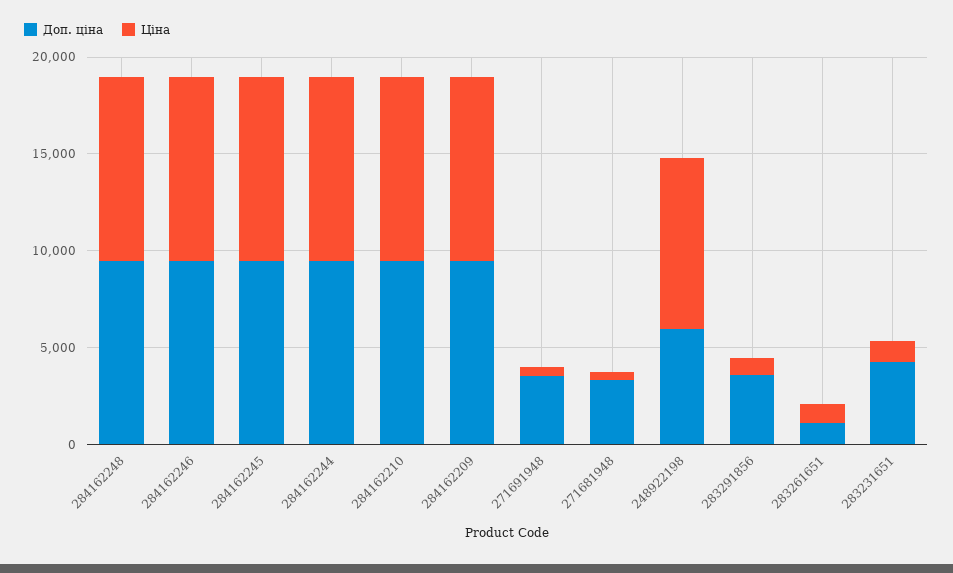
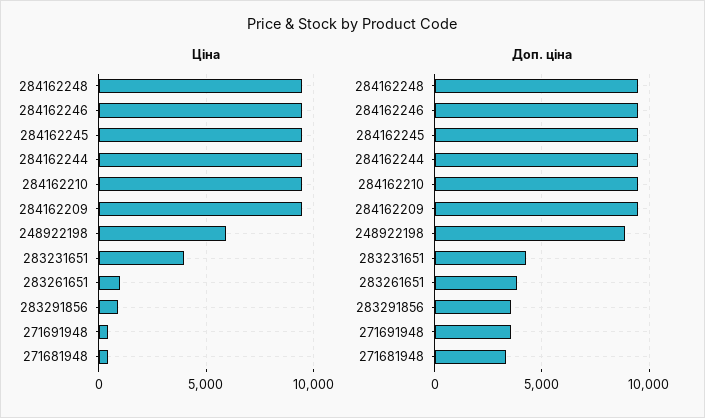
  {
    "Доп. ціна": {
      "284162248": 9500,
      "284162246": 9500,
      "284162245": 9500,
      "284162244": 9500,
      "284162210": 9500,
      "284162209": 9500,
      "271691948": 3500,
      "271681948": 3500,
-     "248922198": 6000,
+     "248922198": 9000,
      "283291856": 3500,
-     "283261651": 1000,
+     "283261651": 4000,
      "283231651": 4500
    },
    "Ціна": {
      "284162248": 9500,
      "284162246": 9500,
      "284162245": 9500,
      "284162244": 9500,
      "284162210": 9500,
      "284162209": 9500,
      "271691948": 500,
      "271681948": 500,
-     "248922198": 9000,
+     "248922198": 6000,
      "283291856": 1000,
      "283261651": 1000,
-     "283231651": 1000
+     "283231651": 4000
    }
  }

